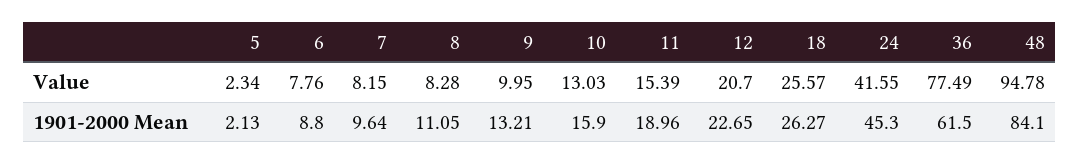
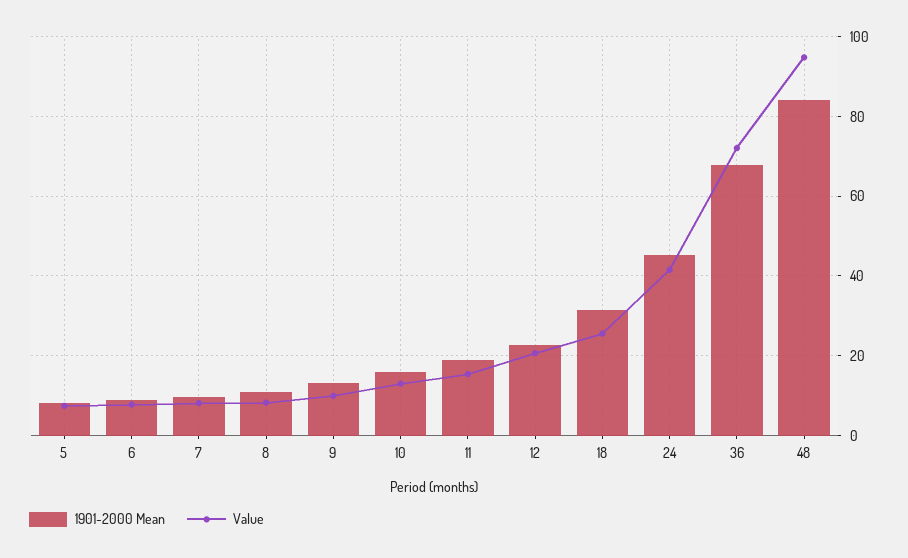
  {
    "Value": {
-     "5": 2.34,
+     "5": 8,
      "6": 7.76,
      "7": 8.15,
      "8": 8.28,
      "9": 9.95,
      "10": 13.03,
      "11": 15.39,
      "12": 20.7,
      "18": 25.57,
      "24": 41.55,
-     "36": 77.49,
+     "36": 72,
      "48": 94.78
    },
    "1901-2000 Mean": {
-     "5": 2.13,
+     "5": 8,
      "6": 8.8,
      "7": 9.64,
      "8": 11.05,
      "9": 13.21,
      "10": 15.9,
      "11": 18.96,
      "12": 22.65,
-     "18": 26.27,
+     "18": 32,
      "24": 45.3,
-     "36": 61.5,
+     "36": 68,
      "48": 84.1
    }
  }

